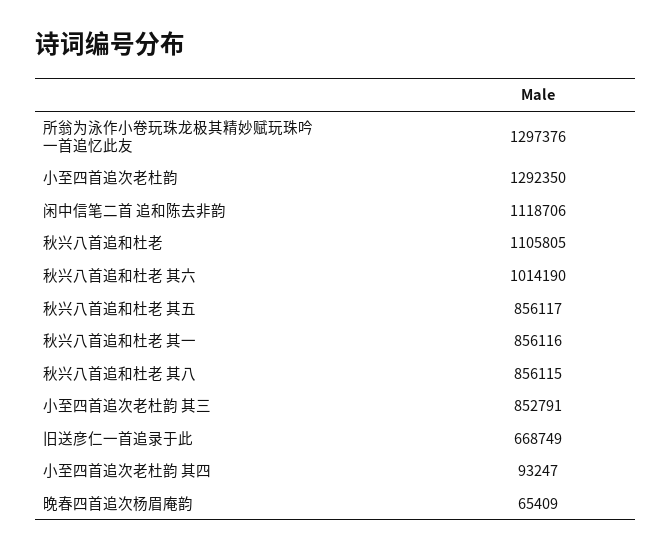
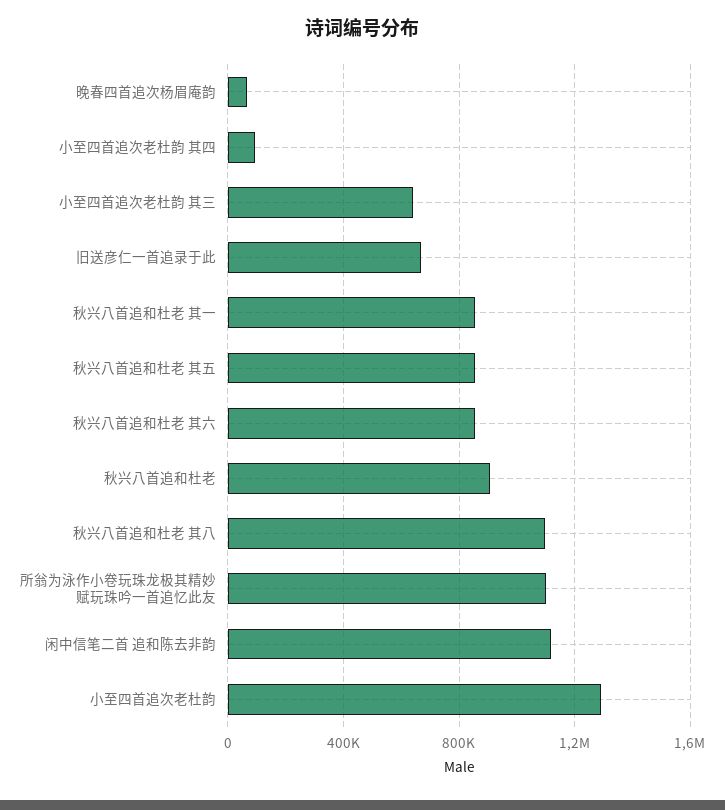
  {
-   "所翁为泳作小卷玩珠龙极其精妙赋玩珠吟一首追忆此友": 1297376,
+   "所翁为泳作小卷玩珠龙极其精妙赋玩珠吟一首追忆此友": 1100000,
    "小至四首追次老杜韵": 1292350,
    "闲中信笔二首 追和陈去非韵": 1118706,
-   "秋兴八首追和杜老": 1105805,
+   "秋兴八首追和杜老": 900000,
-   "秋兴八首追和杜老 其六": 1014190,
+   "秋兴八首追和杜老 其六": 850000,
    "秋兴八首追和杜老 其五": 856117,
    "秋兴八首追和杜老 其一": 856116,
-   "秋兴八首追和杜老 其八": 856115,
+   "秋兴八首追和杜老 其八": 1100000,
-   "小至四首追次老杜韵 其三": 852791,
+   "小至四首追次老杜韵 其三": 650000,
    "旧送彦仁一首追录于此": 668749,
    "小至四首追次老杜韵 其四": 93247,
    "晚春四首追次杨眉庵韵": 65409
  }

